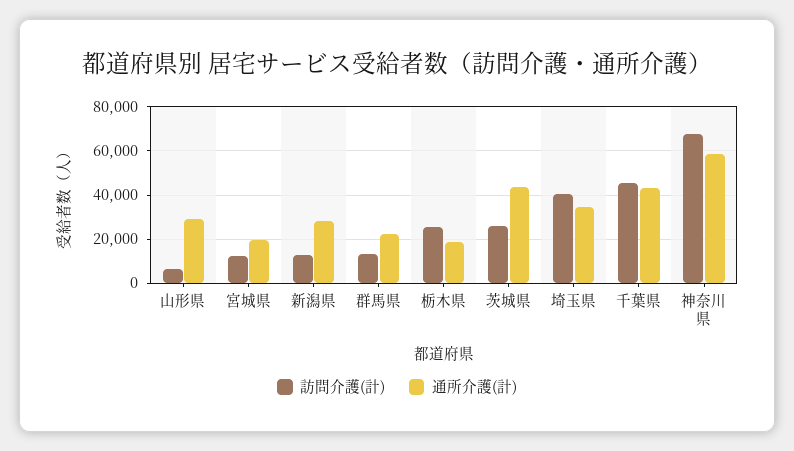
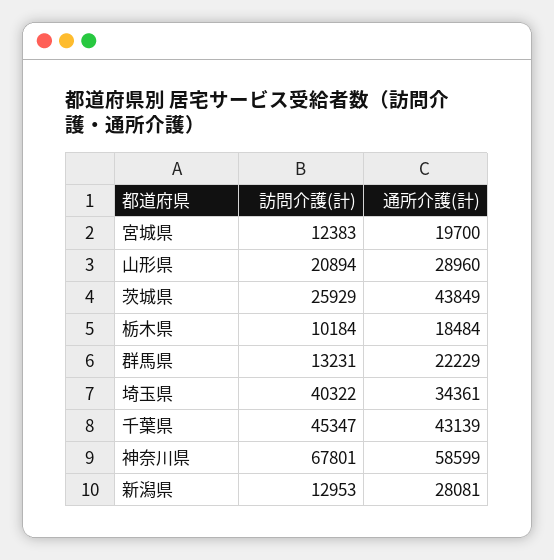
  {
    "訪問介護(計)": {
-     "山形県": 5000,
+     "山形県": 20894,
      "宮城県": 12383,
      "新潟県": 12953,
      "群馬県": 13231,
-     "栃木県": 25000,
+     "栃木県": 10184,
      "茨城県": 25929,
      "埼玉県": 40322,
      "千葉県": 45347,
      "神奈川県": 67801
    },
    "通所介護(計)": {
      "山形県": 28960,
      "宮城県": 19700,
      "新潟県": 28081,
      "群馬県": 22229,
      "栃木県": 18484,
      "茨城県": 43849,
      "埼玉県": 34361,
      "千葉県": 43139,
      "神奈川県": 58599
    }
  }

